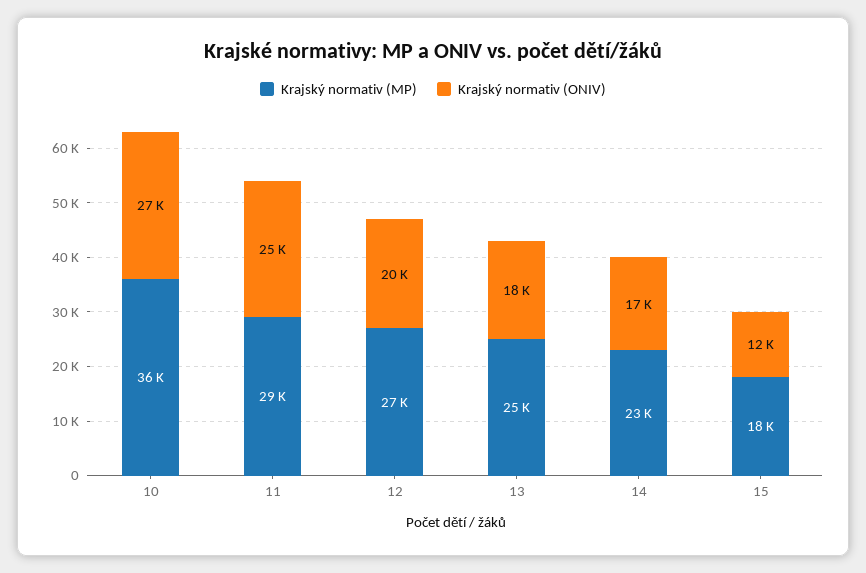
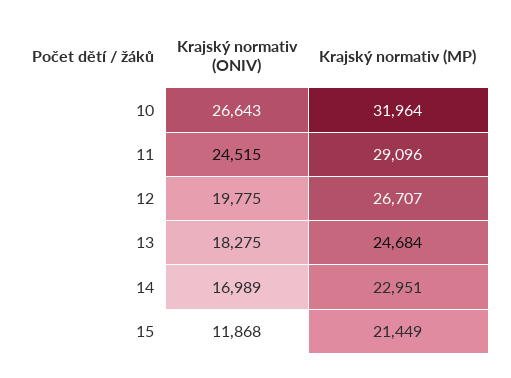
  {
    "Krajský normativ (MP)": {
-     "10": 36000,
+     "10": 31964,
      "11": 29096,
      "12": 26707,
      "13": 24684,
      "14": 22951,
-     "15": 18000
+     "15": 21449
    },
    "Krajský normativ (ONIV)": {
      "10": 26643,
      "11": 24515,
      "12": 19775,
      "13": 18275,
      "14": 16989,
      "15": 11868
    }
  }

